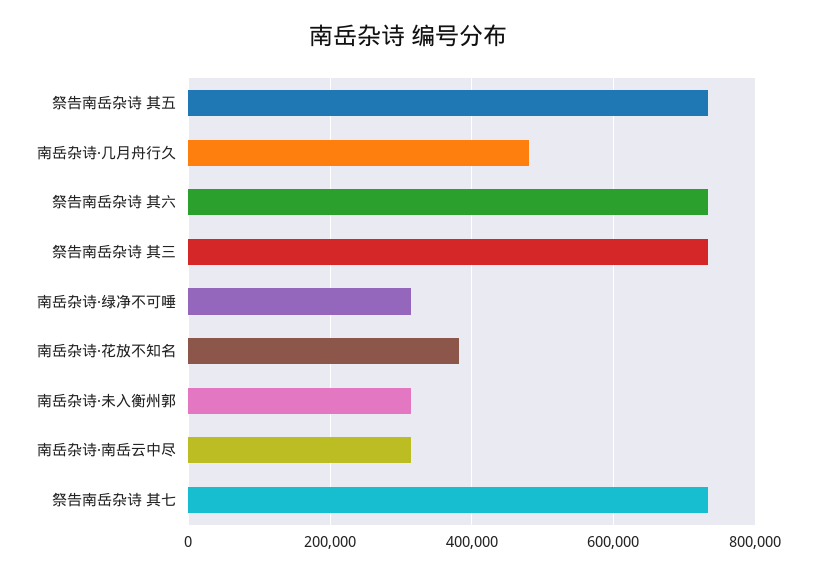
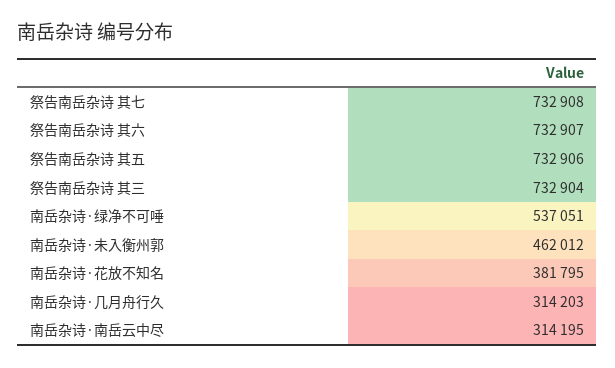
  {
    "祭告南岳杂诗 其五": 732906,
-   "南岳杂诗·几月舟行久": 480000,
+   "南岳杂诗·几月舟行久": 314203,
    "祭告南岳杂诗 其六": 732907,
    "祭告南岳杂诗 其三": 732904,
-   "南岳杂诗·绿净不可唾": 320000,
+   "南岳杂诗·绿净不可唾": 537051,
    "南岳杂诗·花放不知名": 381795,
-   "南岳杂诗·未入衡州郭": 320000,
+   "南岳杂诗·未入衡州郭": 462012,
    "南岳杂诗·南岳云中尽": 314195,
    "祭告南岳杂诗 其七": 732908
  }

